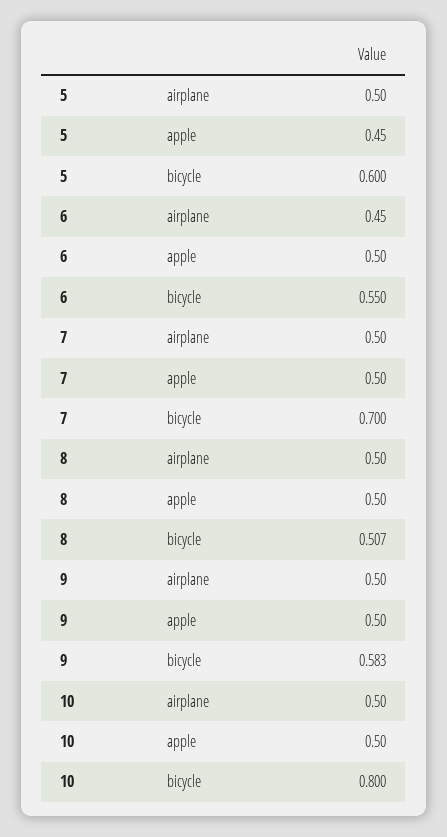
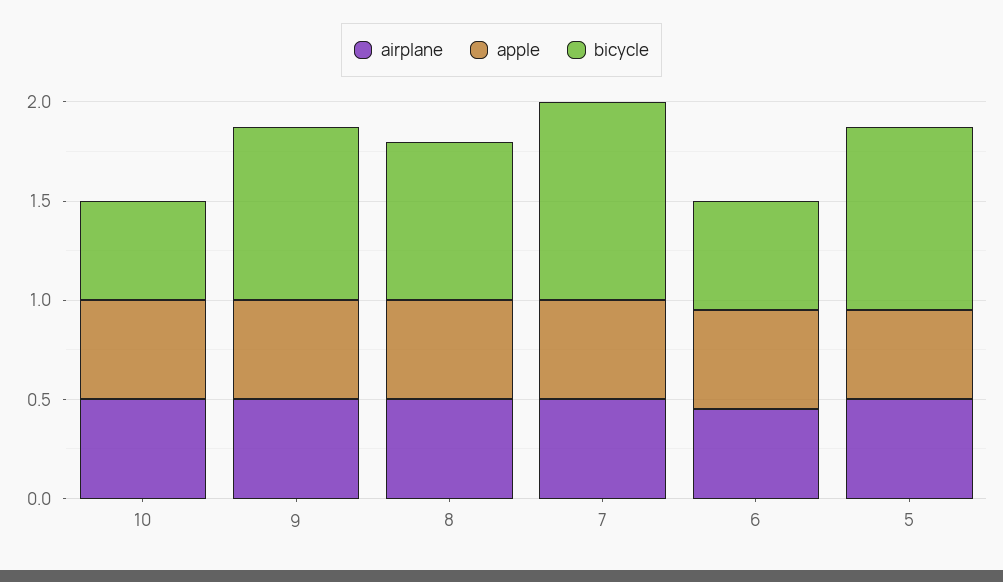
  {
    "airplane": {
      "5": 0.5,
      "6": 0.45,
      "7": 0.5,
      "8": 0.5,
      "9": 0.5,
      "10": 0.5
    },
    "apple": {
      "5": 0.45,
      "6": 0.5,
      "7": 0.5,
      "8": 0.5,
      "9": 0.5,
      "10": 0.5
    },
    "bicycle": {
-     "5": 0.6,
+     "5": 0.9,
      "6": 0.55,
-     "7": 0.7,
+     "7": 1,
-     "8": 0.507,
+     "8": 0.8,
-     "9": 0.583,
+     "9": 0.9,
-     "10": 0.8
+     "10": 0.5
    }
  }

